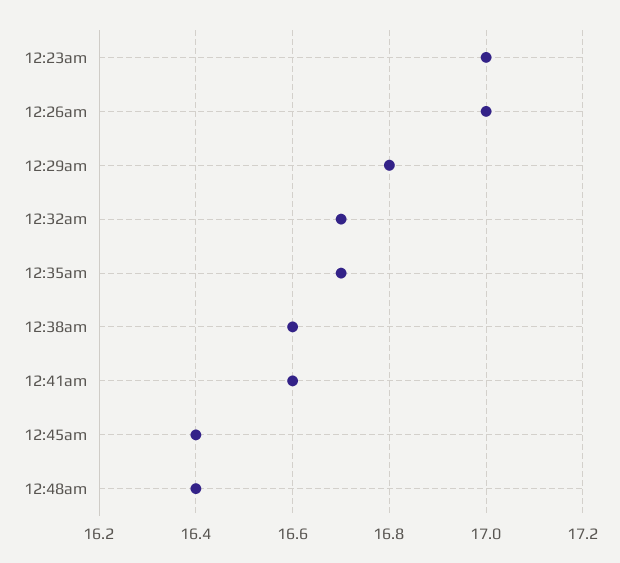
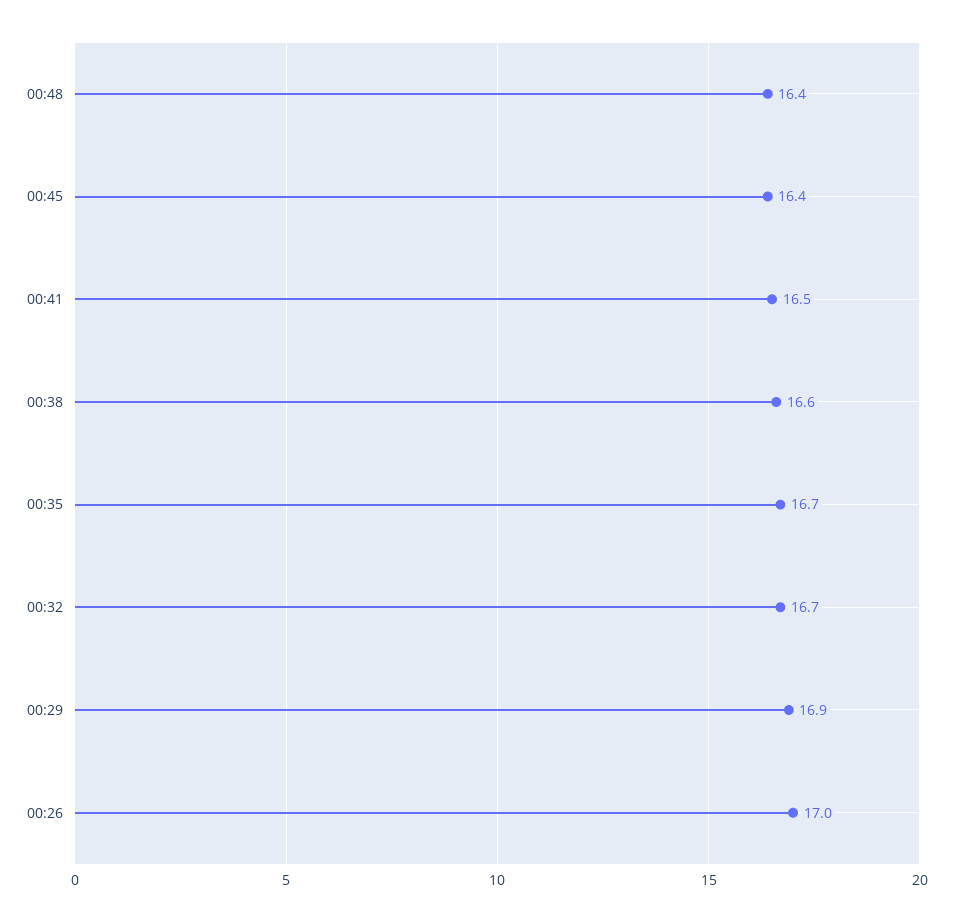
  {
-   "12:23am": 17,
    "12:26am": 17,
-   "12:29am": 16.8,
+   "12:29am": 16.9,
    "12:32am": 16.7,
    "12:35am": 16.7,
    "12:38am": 16.6,
-   "12:41am": 16.6,
+   "12:41am": 16.5,
    "12:45am": 16.4,
    "12:48am": 16.4
  }

